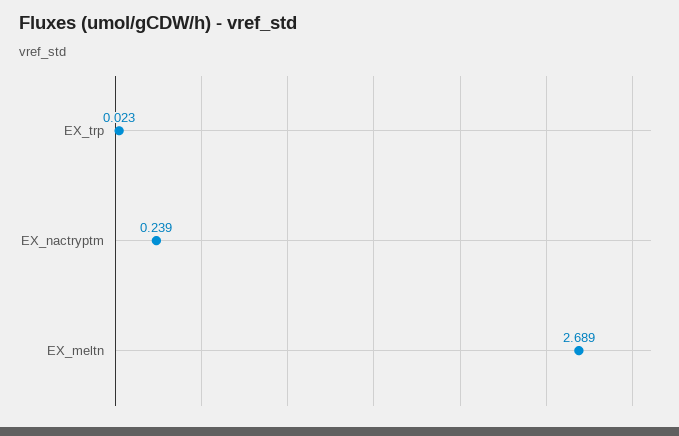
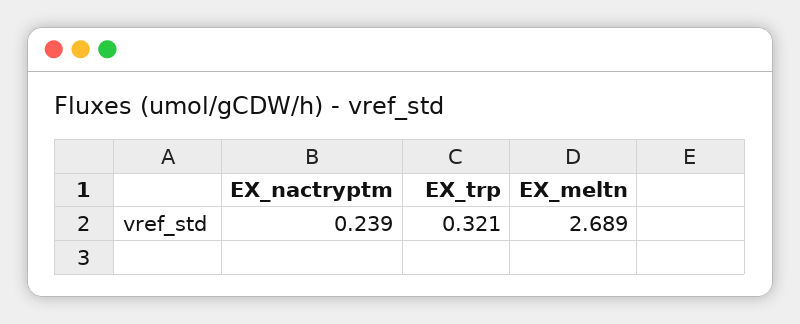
  {
-   "EX_trp": 0.023,
+   "EX_trp": 0.321,
    "EX_nactryptm": 0.239,
    "EX_meltn": 2.689
  }

